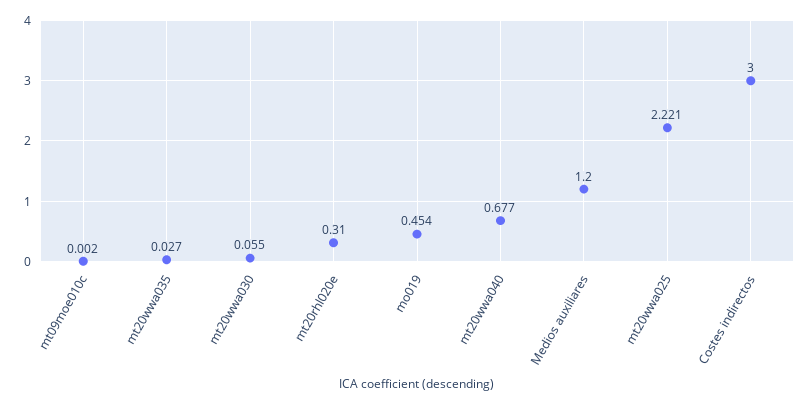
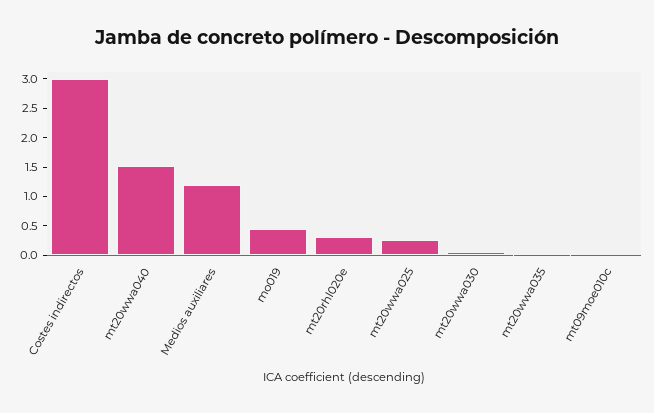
  {
    "mt09moe010c": 0.002,
    "mt20wwa035": 0.027,
    "mt20wwa030": 0.055,
    "mt20rhl020e": 0.31,
    "mo019": 0.454,
-   "mt20wwa040": 0.677,
+   "mt20wwa040": 1.5,
    "Medios auxiliares": 1.2,
-   "mt20wwa025": 2.221,
+   "mt20wwa025": 0.25,
    "Costes indirectos": 3
  }

